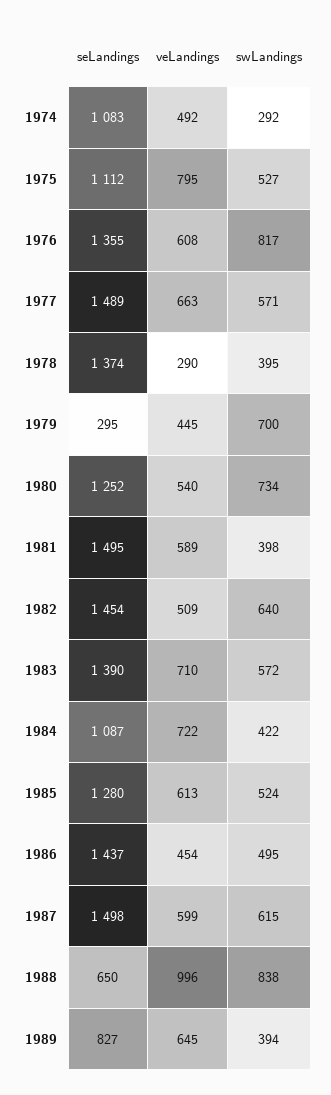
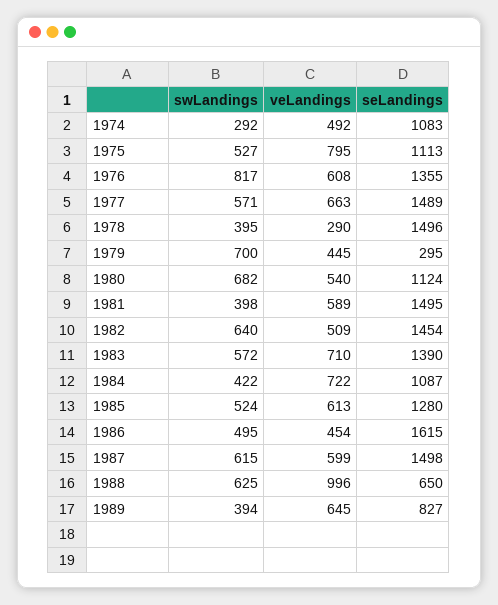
  {
    "seLandings": {
      "1974": 1083,
-     "1975": 1112,
+     "1975": 1113,
      "1976": 1355,
      "1977": 1489,
-     "1978": 1374,
+     "1978": 1496,
      "1979": 295,
-     "1980": 1252,
+     "1980": 1124,
      "1981": 1495,
      "1982": 1454,
      "1983": 1390,
      "1984": 1087,
      "1985": 1280,
-     "1986": 1437,
+     "1986": 1615,
      "1987": 1498,
      "1988": 650,
      "1989": 827
    },
    "veLandings": {
      "1974": 492,
      "1975": 795,
      "1976": 608,
      "1977": 663,
      "1978": 290,
      "1979": 445,
      "1980": 540,
      "1981": 589,
      "1982": 509,
      "1983": 710,
      "1984": 722,
      "1985": 613,
      "1986": 454,
      "1987": 599,
      "1988": 996,
      "1989": 645
    },
    "swLandings": {
      "1974": 292,
      "1975": 527,
      "1976": 817,
      "1977": 571,
      "1978": 395,
      "1979": 700,
-     "1980": 734,
+     "1980": 682,
      "1981": 398,
      "1982": 640,
      "1983": 572,
      "1984": 422,
      "1985": 524,
      "1986": 495,
      "1987": 615,
-     "1988": 838,
+     "1988": 625,
      "1989": 394
    }
  }

